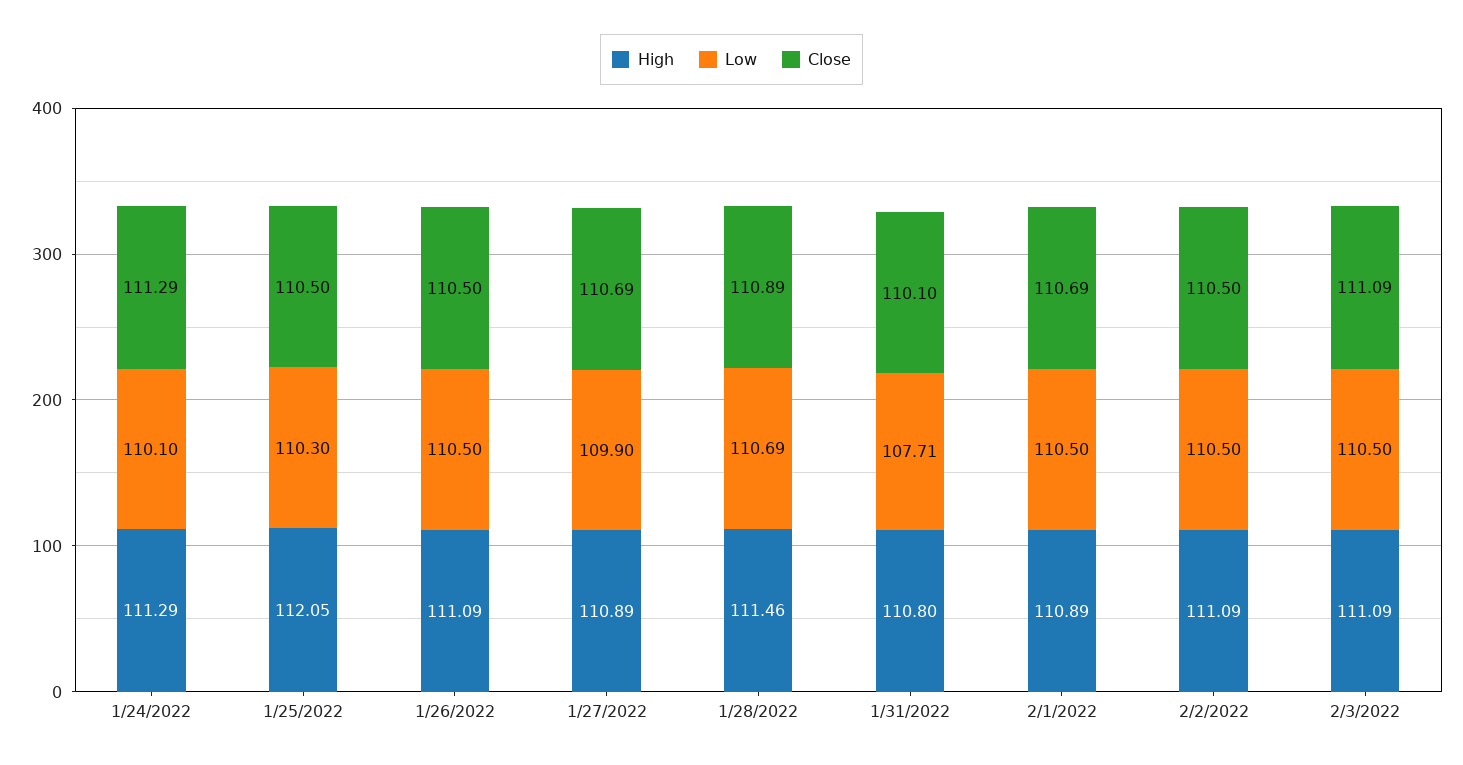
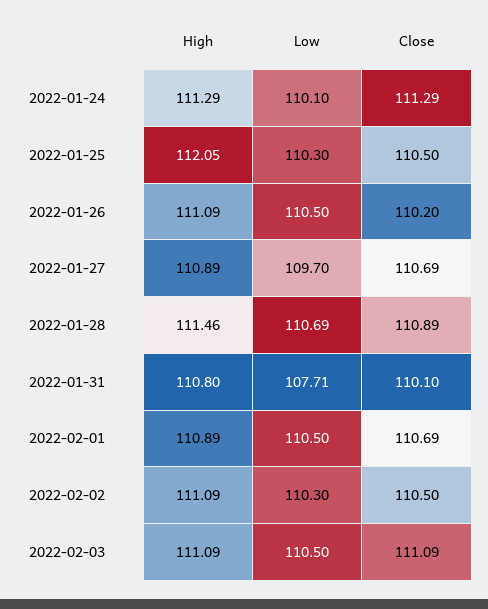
  {
    "High": {
      "1/24/2022": 111.29,
      "1/25/2022": 112.05,
      "1/26/2022": 111.09,
      "1/27/2022": 110.89,
      "1/28/2022": 111.46,
      "1/31/2022": 110.8,
      "2/1/2022": 110.89,
      "2/2/2022": 111.09,
      "2/3/2022": 111.09
    },
    "Low": {
      "1/24/2022": 110.1,
      "1/25/2022": 110.3,
      "1/26/2022": 110.5,
-     "1/27/2022": 109.9,
+     "1/27/2022": 109.7,
      "1/28/2022": 110.69,
      "1/31/2022": 107.71,
      "2/1/2022": 110.5,
-     "2/2/2022": 110.5,
+     "2/2/2022": 110.3,
      "2/3/2022": 110.5
    },
    "Close": {
      "1/24/2022": 111.29,
      "1/25/2022": 110.5,
-     "1/26/2022": 110.5,
+     "1/26/2022": 110.2,
      "1/27/2022": 110.69,
      "1/28/2022": 110.89,
      "1/31/2022": 110.1,
      "2/1/2022": 110.69,
      "2/2/2022": 110.5,
      "2/3/2022": 111.09
    }
  }

